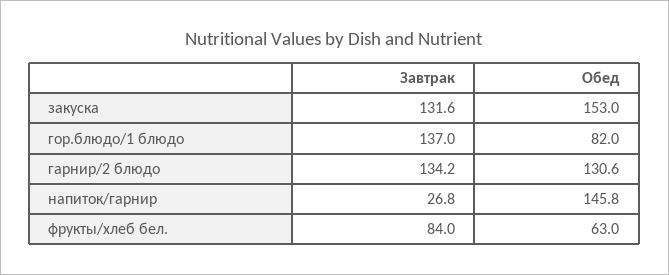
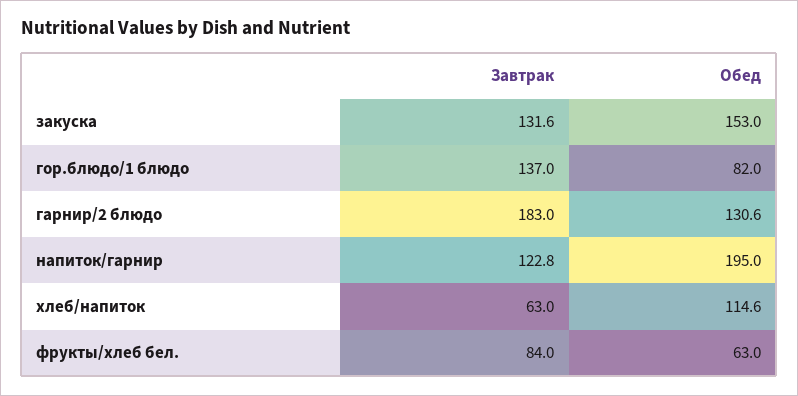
  {
    "Завтрак": {
      "закуска": 131.6,
      "гор.блюдо/1 блюдо": 137,
-     "гарнир/2 блюдо": 134.2,
+     "гарнир/2 блюдо": 183,
-     "напиток/гарнир": 26.8,
+     "напиток/гарнир": 122.8,
-     "фрукты/хлеб бел.": 84
+     "фрукты/хлеб бел.": 84,
+     "хлеб/напиток": 63
    },
    "Обед": {
      "закуска": 153,
      "гор.блюдо/1 блюдо": 82,
      "гарнир/2 блюдо": 130.6,
-     "напиток/гарнир": 145.8,
+     "напиток/гарнир": 195,
-     "фрукты/хлеб бел.": 63
+     "фрукты/хлеб бел.": 63,
+     "хлеб/напиток": 114.6
    }
  }

